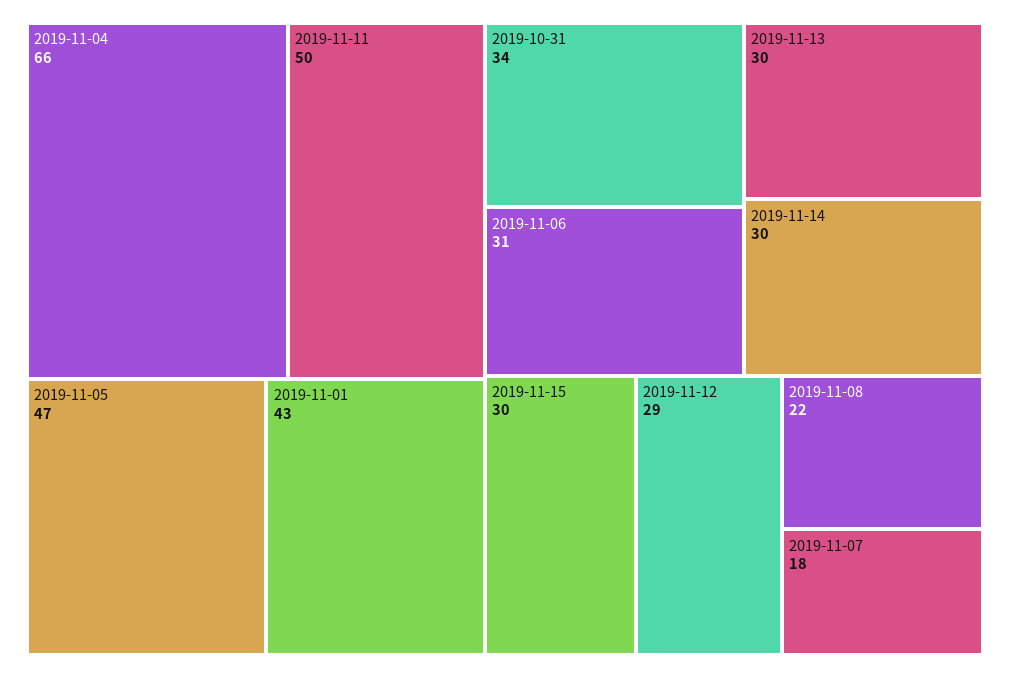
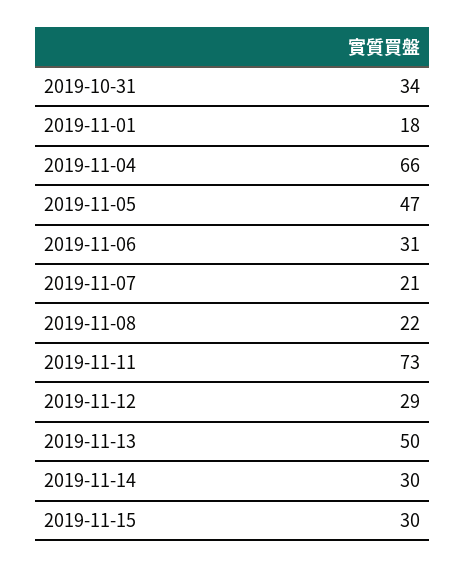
  {
    "2019-11-04": 66,
-   "2019-11-11": 50,
+   "2019-11-11": 73,
    "2019-11-05": 47,
-   "2019-11-01": 43,
+   "2019-11-01": 18,
    "2019-10-31": 34,
    "2019-11-06": 31,
-   "2019-11-13": 30,
+   "2019-11-13": 50,
    "2019-11-14": 30,
    "2019-11-15": 30,
    "2019-11-12": 29,
    "2019-11-08": 22,
-   "2019-11-07": 18
+   "2019-11-07": 21
  }

